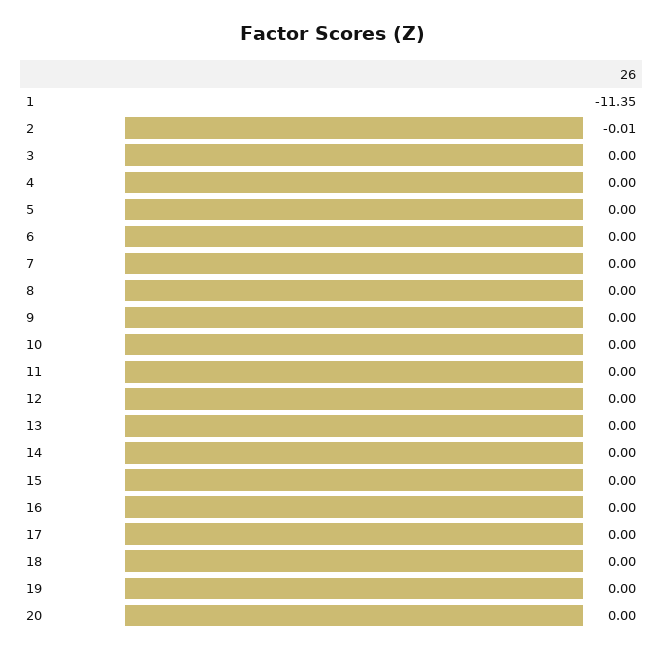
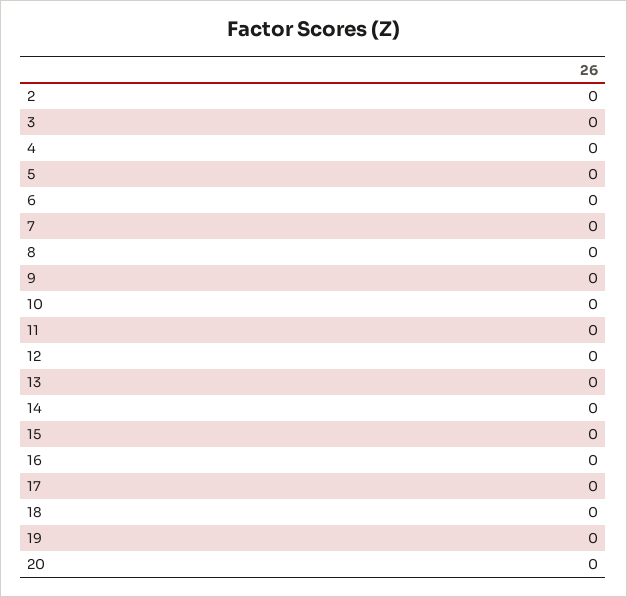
  {
-   "1": -11.35,
-   "2": -0.01,
+   "2": 0,
    "3": 0,
    "4": 0,
    "5": 0,
    "6": 0,
    "7": 0,
    "8": 0,
    "9": 0,
    "10": 0,
    "11": 0,
    "12": 0,
    "13": 0,
    "14": 0,
    "15": 0,
    "16": 0,
    "17": 0,
    "18": 0,
    "19": 0,
    "20": 0
  }

